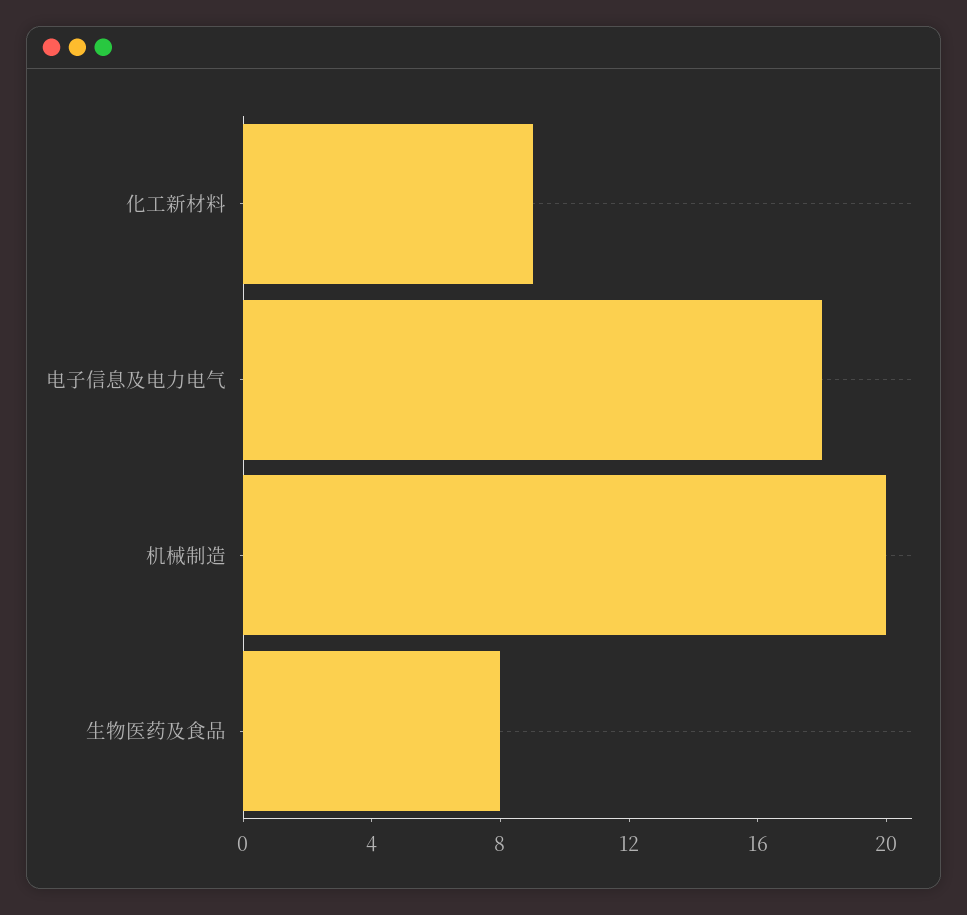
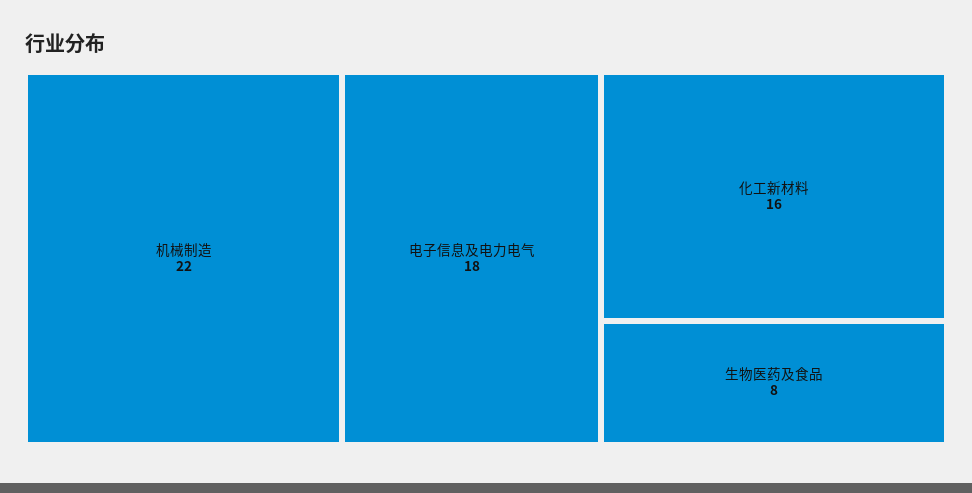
  {
-   "化工新材料": 9,
+   "化工新材料": 16,
    "电子信息及电力电气": 18,
-   "机械制造": 20,
+   "机械制造": 22,
    "生物医药及食品": 8
  }

